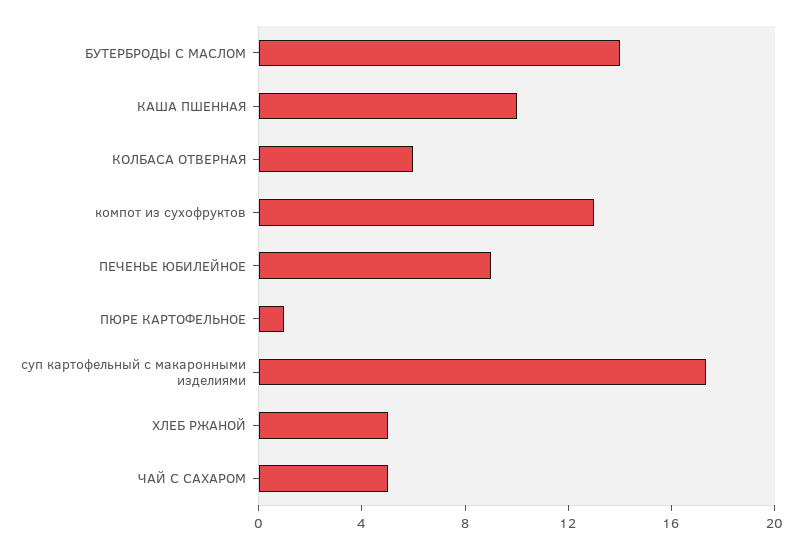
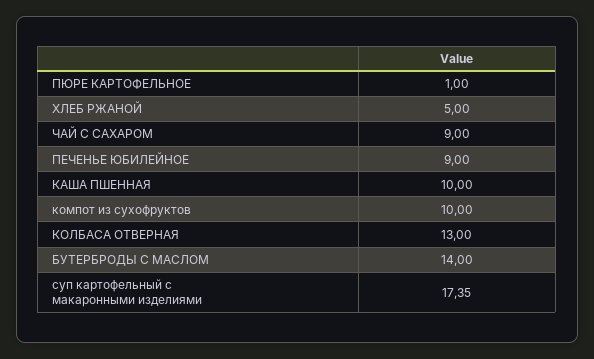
  {
    "БУТЕРБРОДЫ С МАСЛОМ": 14,
    "КАША ПШЕННАЯ": 10,
-   "КОЛБАСА ОТВЕРНАЯ": 6,
+   "КОЛБАСА ОТВЕРНАЯ": 13,
-   "компот из сухофруктов": 13,
+   "компот из сухофруктов": 10,
    "ПЕЧЕНЬЕ ЮБИЛЕЙНОЕ": 9,
    "ПЮРЕ КАРТОФЕЛЬНОЕ": 1,
    "суп картофельный с макаронными изделиями": 17.35,
    "ХЛЕБ РЖАНОЙ": 5,
-   "ЧАЙ С САХАРОМ": 5
+   "ЧАЙ С САХАРОМ": 9
  }

